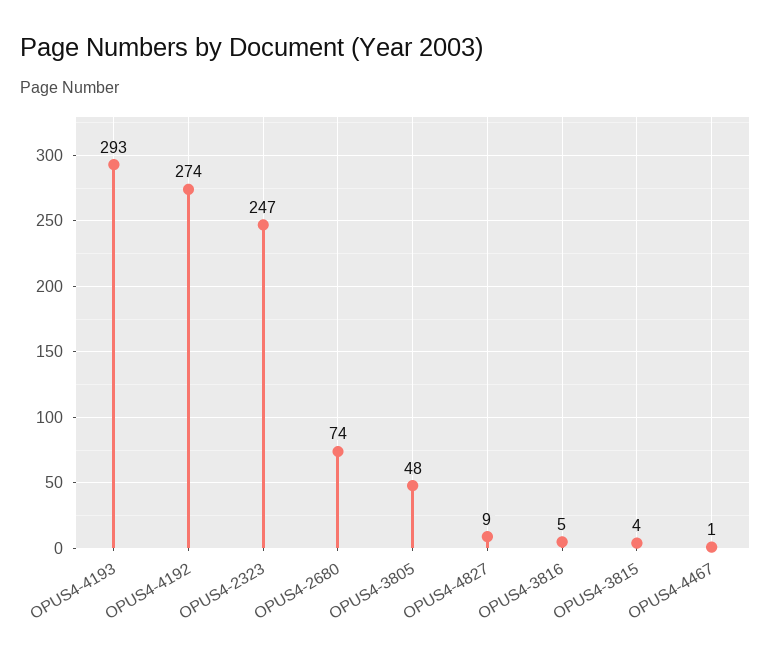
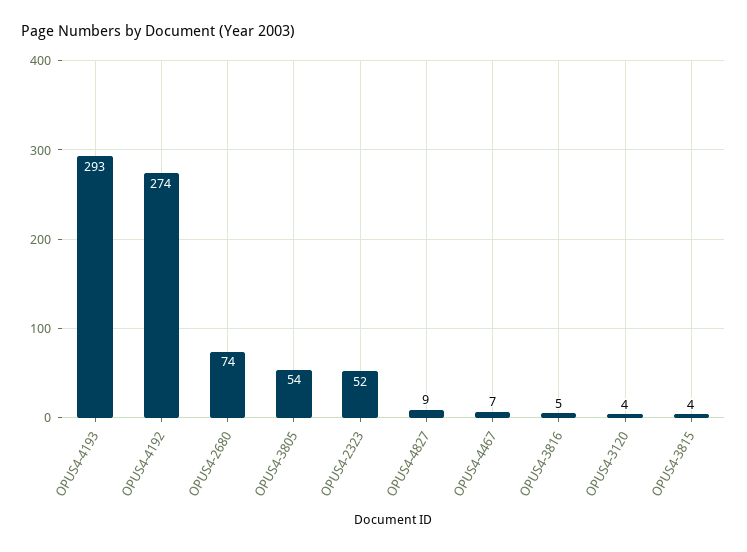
  {
    "OPUS4-4193": 293,
    "OPUS4-4192": 274,
-   "OPUS4-2323": 247,
+   "OPUS4-2323": 52,
    "OPUS4-2680": 74,
-   "OPUS4-3805": 48,
+   "OPUS4-3805": 54,
    "OPUS4-4827": 9,
    "OPUS4-3816": 5,
    "OPUS4-3815": 4,
-   "OPUS4-4467": 1
+   "OPUS4-4467": 7,
+   "OPUS4-3120": 4
  }

